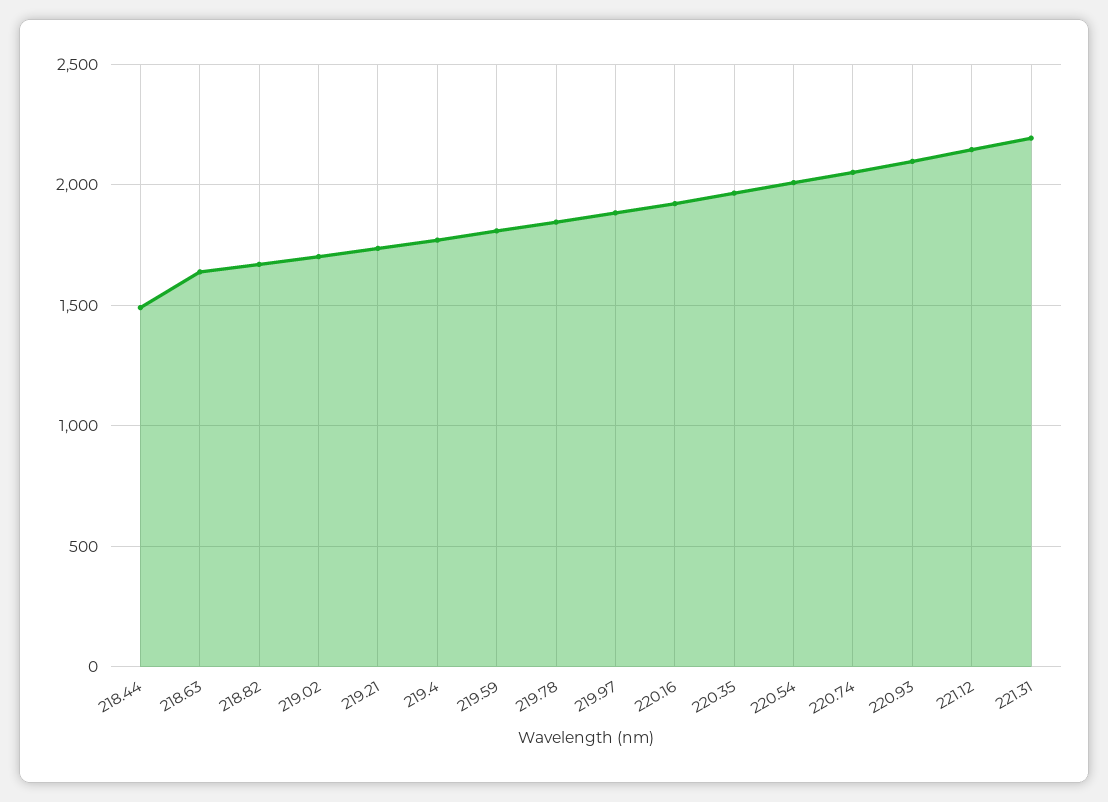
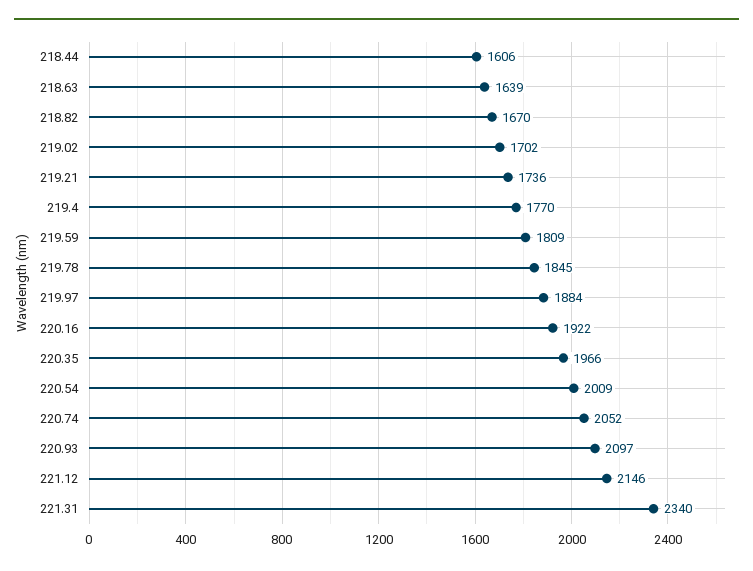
  {
-   "218.44": 1500,
+   "218.44": 1606,
    "218.63": 1639,
    "218.82": 1670,
    "219.02": 1702,
    "219.21": 1736,
    "219.4": 1770,
    "219.59": 1809,
    "219.78": 1845,
    "219.97": 1884,
    "220.16": 1922,
    "220.35": 1966,
    "220.54": 2009,
    "220.74": 2052,
    "220.93": 2097,
    "221.12": 2146,
-   "221.31": 2200
+   "221.31": 2340
  }

